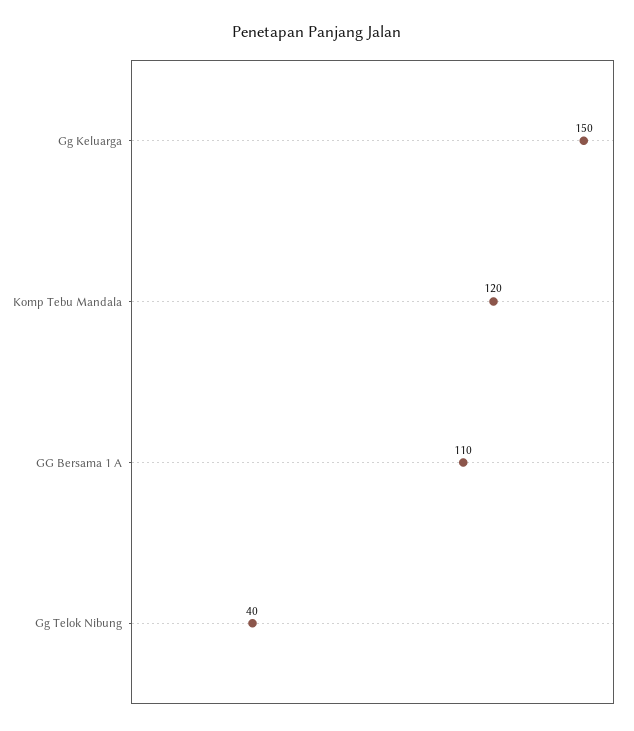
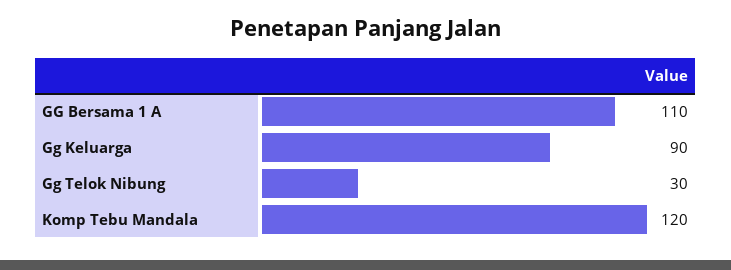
  {
-   "Gg Keluarga": 150,
+   "Gg Keluarga": 90,
    "Komp Tebu Mandala": 120,
    "GG Bersama 1 A": 110,
-   "Gg Telok Nibung": 40
+   "Gg Telok Nibung": 30
  }

